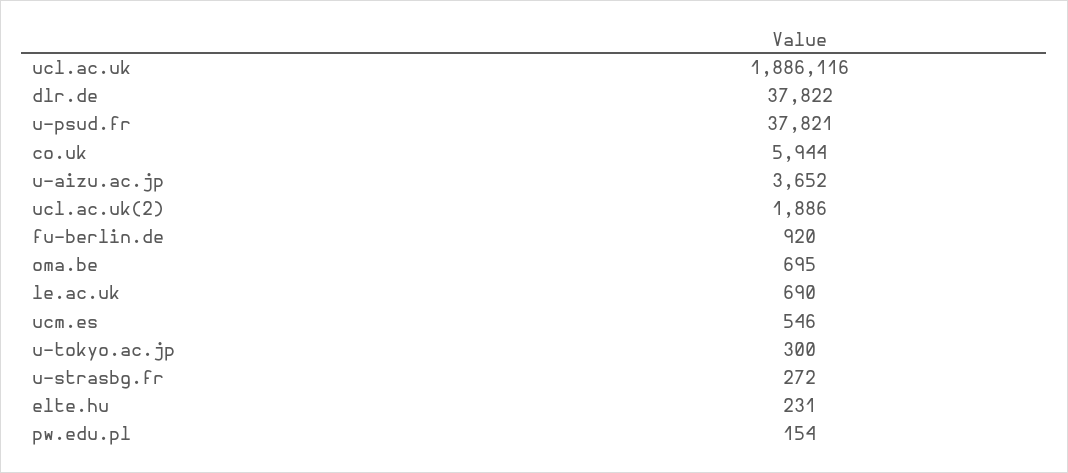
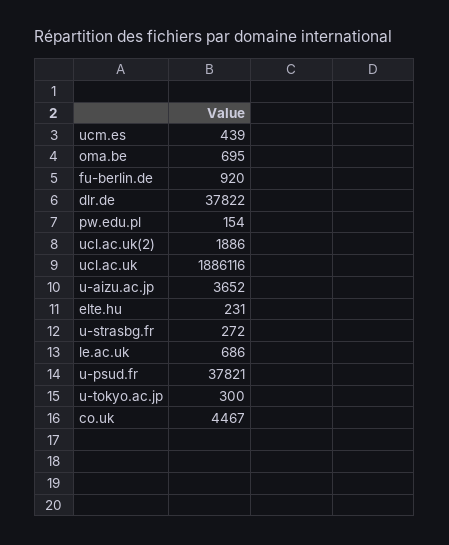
  {
    "ucl.ac.uk": 1886116,
    "dlr.de": 37822,
    "u-psud.fr": 37821,
-   "co.uk": 5944,
+   "co.uk": 4467,
    "u-aizu.ac.jp": 3652,
    "ucl.ac.uk(2)": 1886,
    "fu-berlin.de": 920,
    "oma.be": 695,
-   "le.ac.uk": 690,
+   "le.ac.uk": 686,
-   "ucm.es": 546,
+   "ucm.es": 439,
    "u-tokyo.ac.jp": 300,
    "u-strasbg.fr": 272,
    "elte.hu": 231,
    "pw.edu.pl": 154
  }

